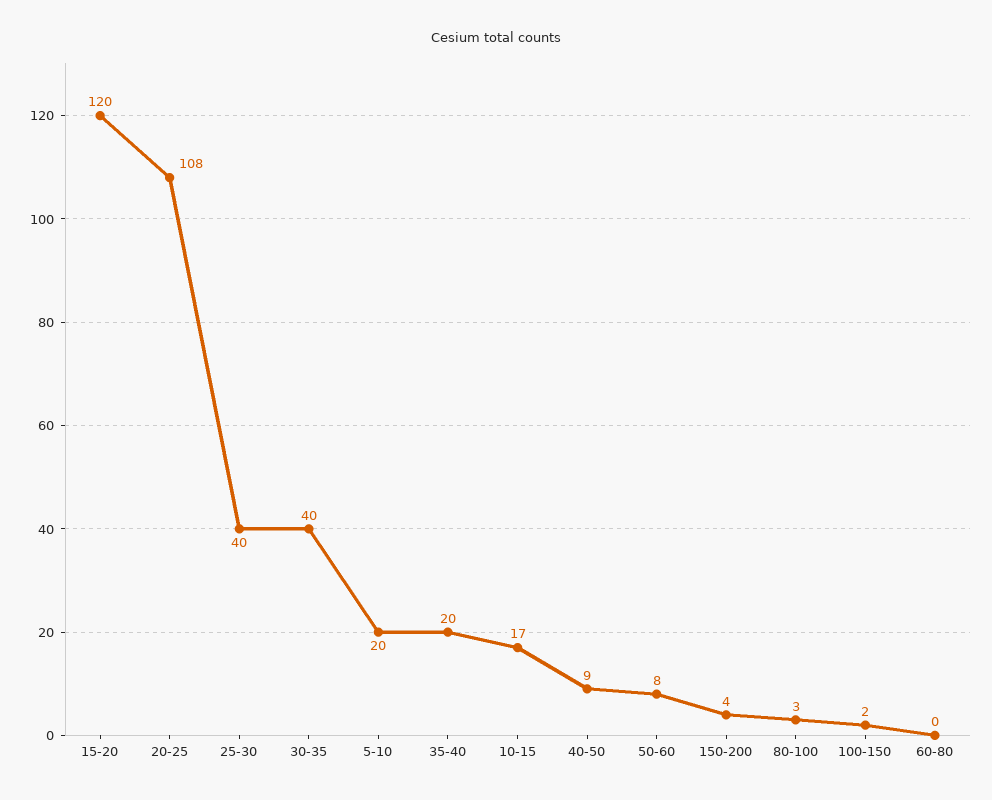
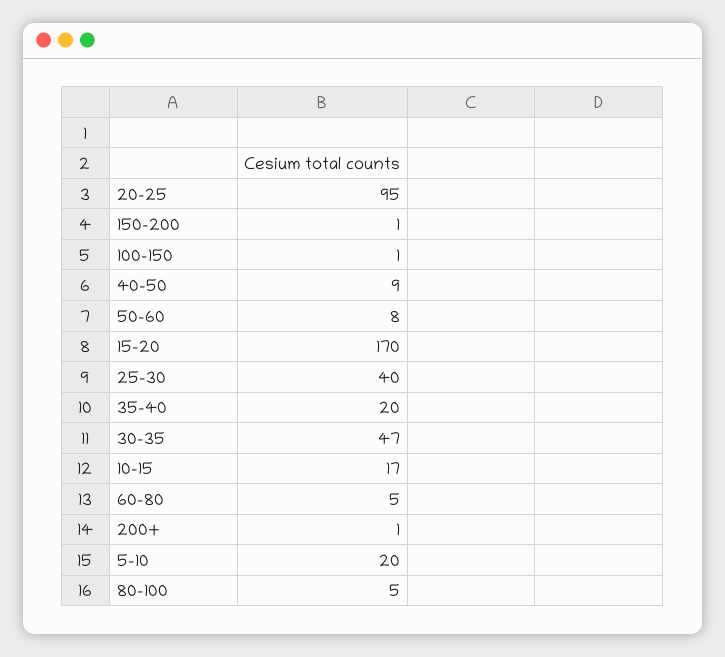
  {
-   "15-20": 120,
+   "15-20": 170,
-   "20-25": 108,
+   "20-25": 95,
    "25-30": 40,
-   "30-35": 40,
+   "30-35": 47,
    "5-10": 20,
    "35-40": 20,
    "10-15": 17,
    "40-50": 9,
    "50-60": 8,
-   "150-200": 4,
+   "150-200": 1,
-   "80-100": 3,
+   "80-100": 5,
-   "100-150": 2,
+   "100-150": 1,
-   "60-80": 0
+   "60-80": 5,
+   "200+": 1
  }

